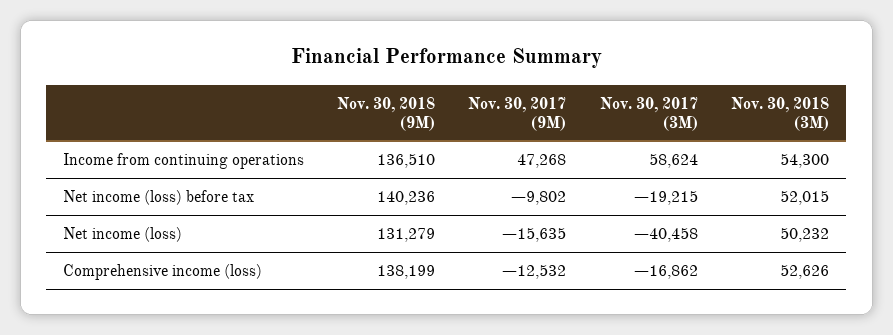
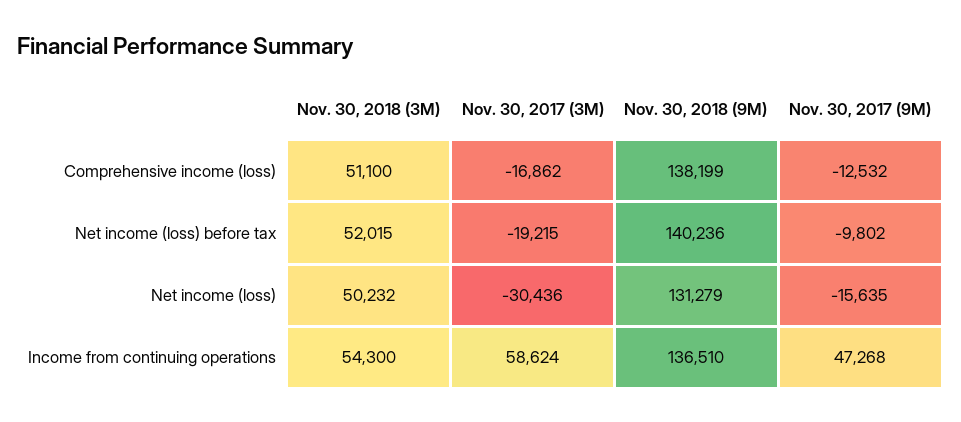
  {
    "Nov. 30, 2018 (9M)": {
      "Income from continuing operations": 136510,
      "Net income (loss) before tax": 140236,
      "Net income (loss)": 131279,
      "Comprehensive income (loss)": 138199
    },
    "Nov. 30, 2017 (9M)": {
      "Income from continuing operations": 47268,
      "Net income (loss) before tax": -9802,
      "Net income (loss)": -15635,
      "Comprehensive income (loss)": -12532
    },
    "Nov. 30, 2017 (3M)": {
      "Income from continuing operations": 58624,
      "Net income (loss) before tax": -19215,
-     "Net income (loss)": -40458,
+     "Net income (loss)": -30436,
      "Comprehensive income (loss)": -16862
    },
    "Nov. 30, 2018 (3M)": {
      "Income from continuing operations": 54300,
      "Net income (loss) before tax": 52015,
      "Net income (loss)": 50232,
-     "Comprehensive income (loss)": 52626
+     "Comprehensive income (loss)": 51100
    }
  }

